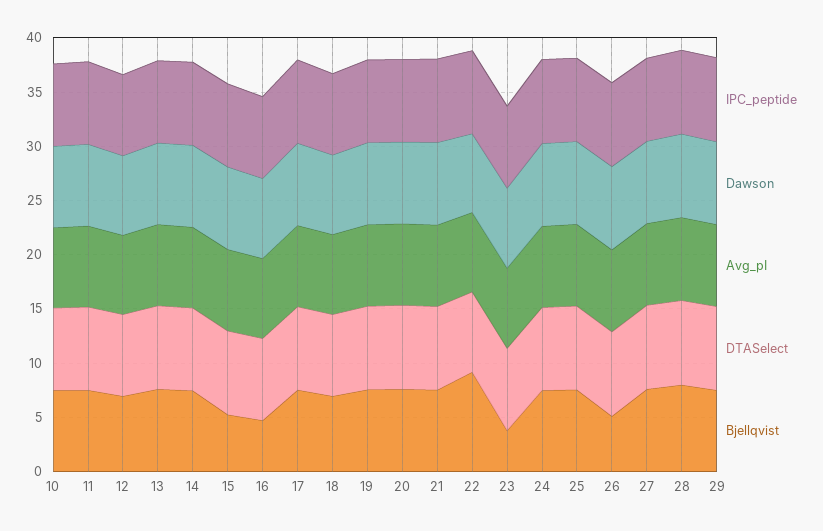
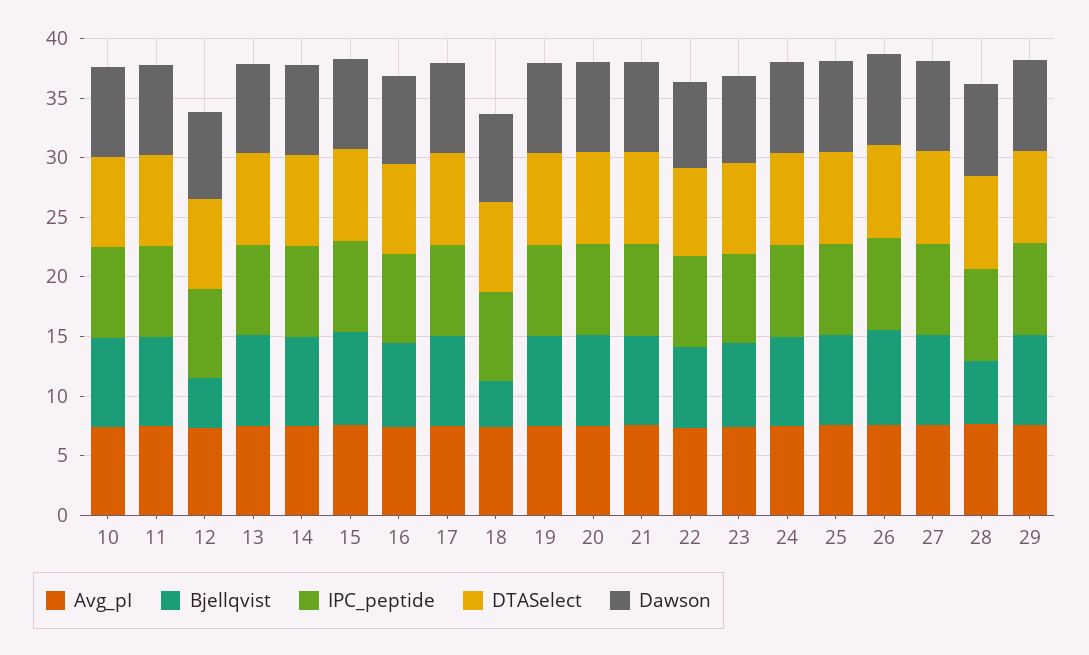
  {
    "IPC_peptide": {
      "10": 8,
      "11": 8,
      "12": 7,
      "13": 8,
      "14": 8,
      "15": 8,
      "16": 8,
      "17": 8,
      "18": 7,
      "19": 8,
      "20": 8,
      "21": 8,
      "22": 8,
      "23": 8,
      "24": 8,
      "25": 8,
      "26": 8,
      "27": 8,
      "28": 8,
      "29": 8
    },
    "Dawson": {
      "10": 8,
      "11": 8,
      "12": 7,
      "13": 8,
      "14": 8,
      "15": 8,
      "16": 7,
      "17": 8,
      "18": 7,
      "19": 8,
      "20": 8,
      "21": 8,
      "22": 7,
      "23": 7,
      "24": 8,
      "25": 8,
      "26": 8,
      "27": 8,
      "28": 8,
      "29": 8
    },
    "Avg_pI": {
      "10": 7,
      "11": 7,
      "12": 7,
      "13": 7,
      "14": 7,
      "15": 8,
      "16": 7,
      "17": 8,
      "18": 7,
      "19": 8,
      "20": 8,
      "21": 8,
      "22": 7,
      "23": 7,
      "24": 7,
      "25": 8,
      "26": 8,
      "27": 8,
      "28": 8,
      "29": 8
    },
    "DTASelect": {
      "10": 8,
      "11": 8,
      "12": 8,
      "13": 8,
      "14": 8,
      "15": 8,
      "16": 8,
      "17": 8,
      "18": 8,
      "19": 8,
      "20": 8,
      "21": 8,
      "22": 7,
      "23": 8,
      "24": 8,
      "25": 8,
      "26": 8,
      "27": 8,
      "28": 8,
      "29": 8
    },
    "Bjellqvist": {
      "10": 7,
      "11": 8,
-     "12": 7,
+     "12": 4,
      "13": 8,
      "14": 7,
-     "15": 5,
+     "15": 8,
-     "16": 5,
+     "16": 7,
      "17": 8,
-     "18": 7,
+     "18": 4,
      "19": 8,
      "20": 8,
      "21": 8,
-     "22": 9,
+     "22": 7,
-     "23": 4,
+     "23": 7,
      "24": 7,
      "25": 8,
-     "26": 5,
+     "26": 8,
      "27": 8,
-     "28": 8,
+     "28": 5,
      "29": 8
    }
  }

